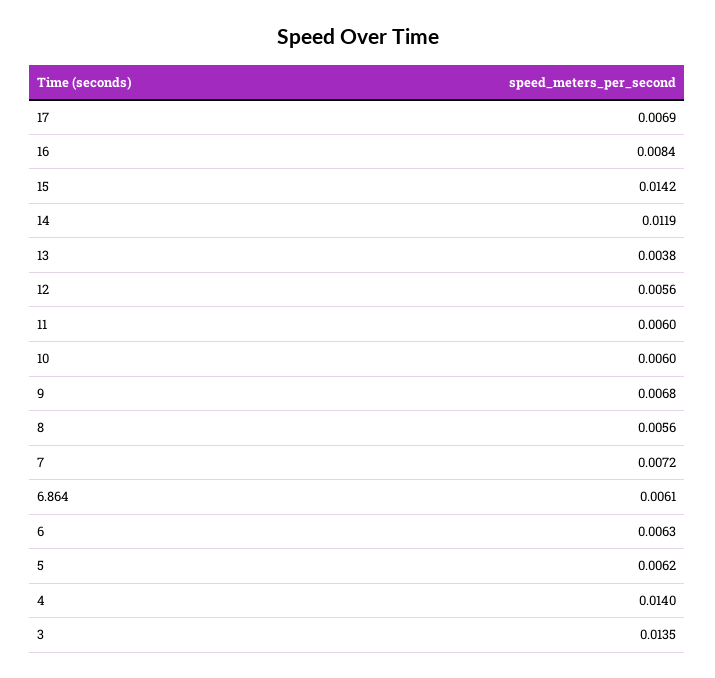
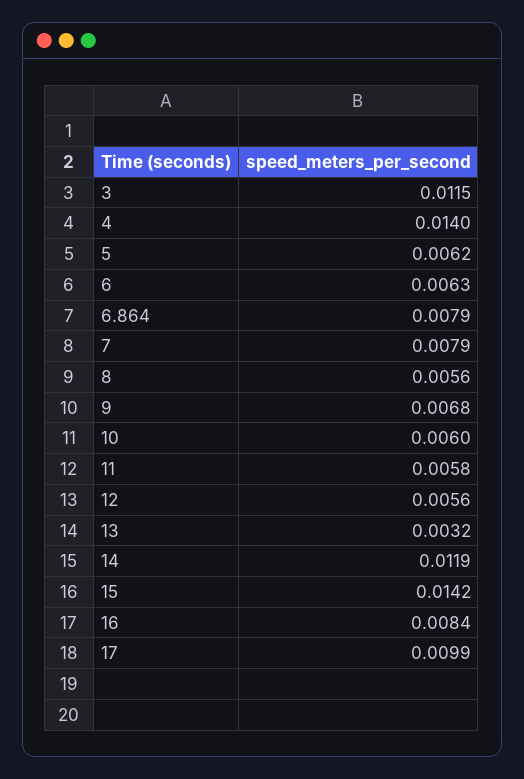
  {
-   "17": 0.0069,
+   "17": 0.0099,
    "16": 0.0084,
    "15": 0.0142,
    "14": 0.0119,
-   "13": 0.0038,
+   "13": 0.0032,
    "12": 0.0056,
-   "11": 0.006,
+   "11": 0.0058,
    "10": 0.006,
    "9": 0.0068,
    "8": 0.0056,
-   "7": 0.0072,
+   "7": 0.0079,
-   "6.864": 0.0061,
+   "6.864": 0.0079,
    "6": 0.0063,
    "5": 0.0062,
    "4": 0.014,
-   "3": 0.0135
+   "3": 0.0115
  }

